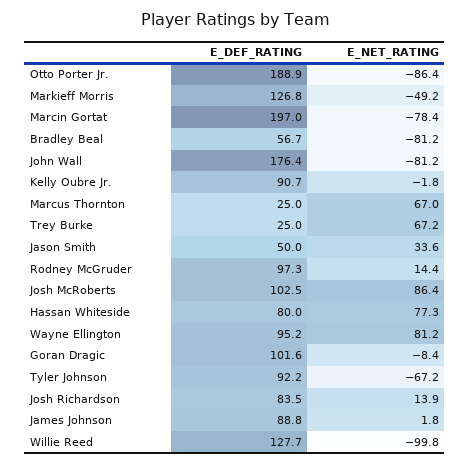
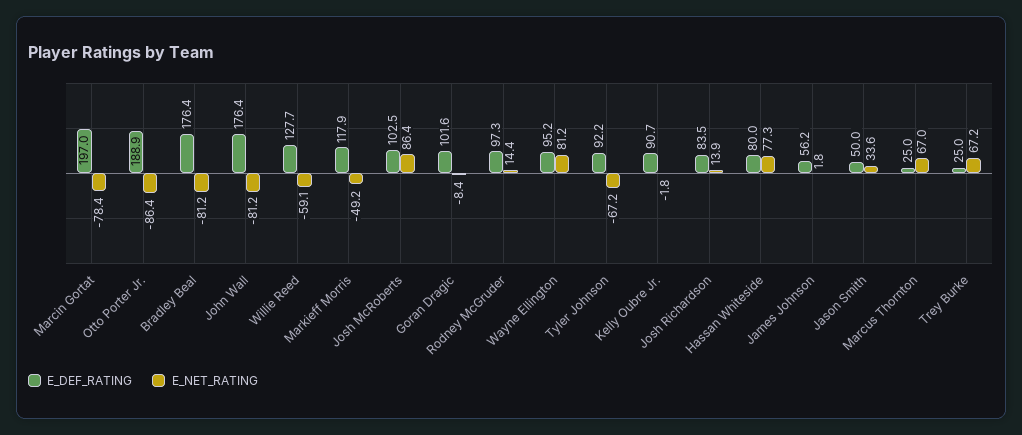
  {
    "E_DEF_RATING": {
      "Otto Porter Jr.": 188.9,
-     "Markieff Morris": 126.8,
+     "Markieff Morris": 117.9,
      "Marcin Gortat": 197,
-     "Bradley Beal": 56.7,
+     "Bradley Beal": 176.4,
      "John Wall": 176.4,
      "Kelly Oubre Jr.": 90.7,
      "Marcus Thornton": 25,
      "Trey Burke": 25,
      "Jason Smith": 50,
      "Rodney McGruder": 97.3,
      "Josh McRoberts": 102.5,
      "Hassan Whiteside": 80,
      "Wayne Ellington": 95.2,
      "Goran Dragic": 101.6,
      "Tyler Johnson": 92.2,
      "Josh Richardson": 83.5,
-     "James Johnson": 88.8,
+     "James Johnson": 56.2,
      "Willie Reed": 127.7
    },
    "E_NET_RATING": {
      "Otto Porter Jr.": -86.4,
      "Markieff Morris": -49.2,
      "Marcin Gortat": -78.4,
      "Bradley Beal": -81.2,
      "John Wall": -81.2,
      "Kelly Oubre Jr.": -1.8,
      "Marcus Thornton": 67,
      "Trey Burke": 67.2,
      "Jason Smith": 33.6,
      "Rodney McGruder": 14.4,
      "Josh McRoberts": 86.4,
      "Hassan Whiteside": 77.3,
      "Wayne Ellington": 81.2,
      "Goran Dragic": -8.4,
      "Tyler Johnson": -67.2,
      "Josh Richardson": 13.9,
      "James Johnson": 1.8,
-     "Willie Reed": -99.8
+     "Willie Reed": -59.1
    }
  }

